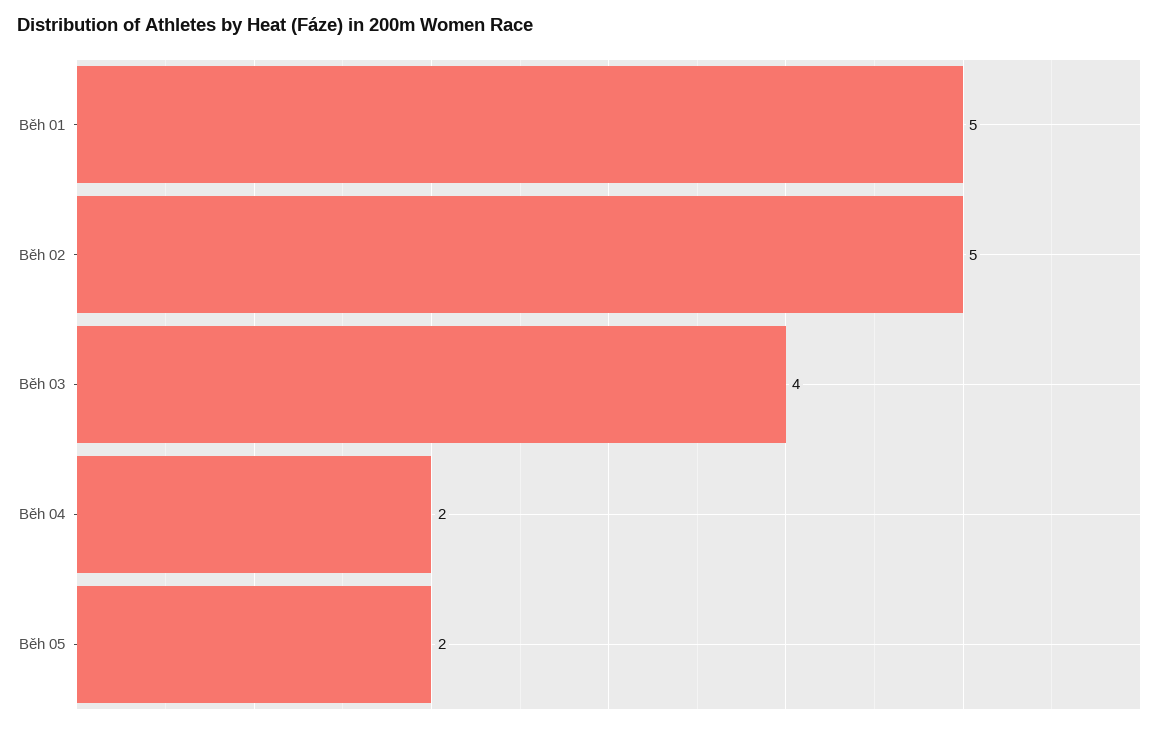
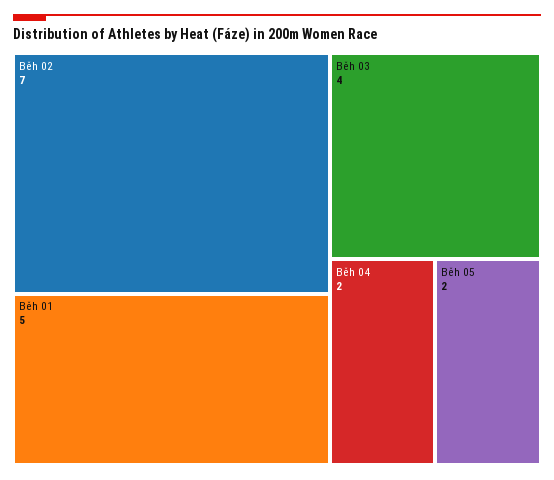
  {
    "Běh 01": 5,
-   "Běh 02": 5,
+   "Běh 02": 7,
    "Běh 03": 4,
    "Běh 04": 2,
    "Běh 05": 2
  }

